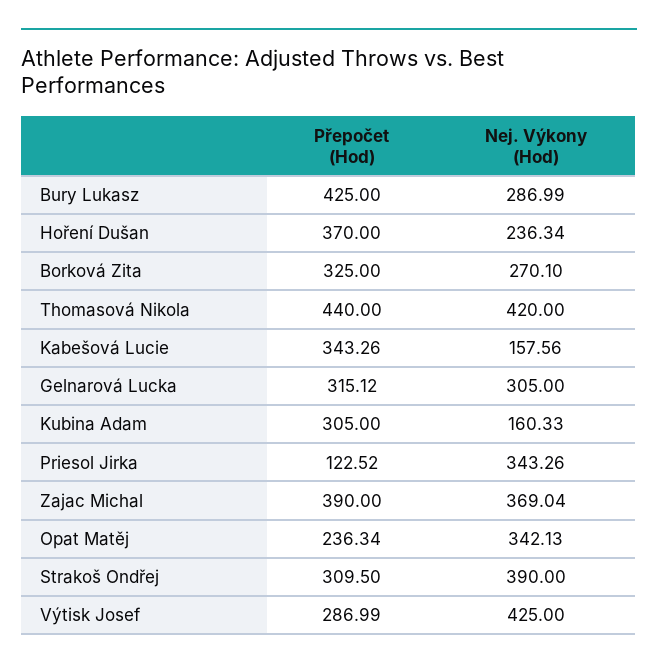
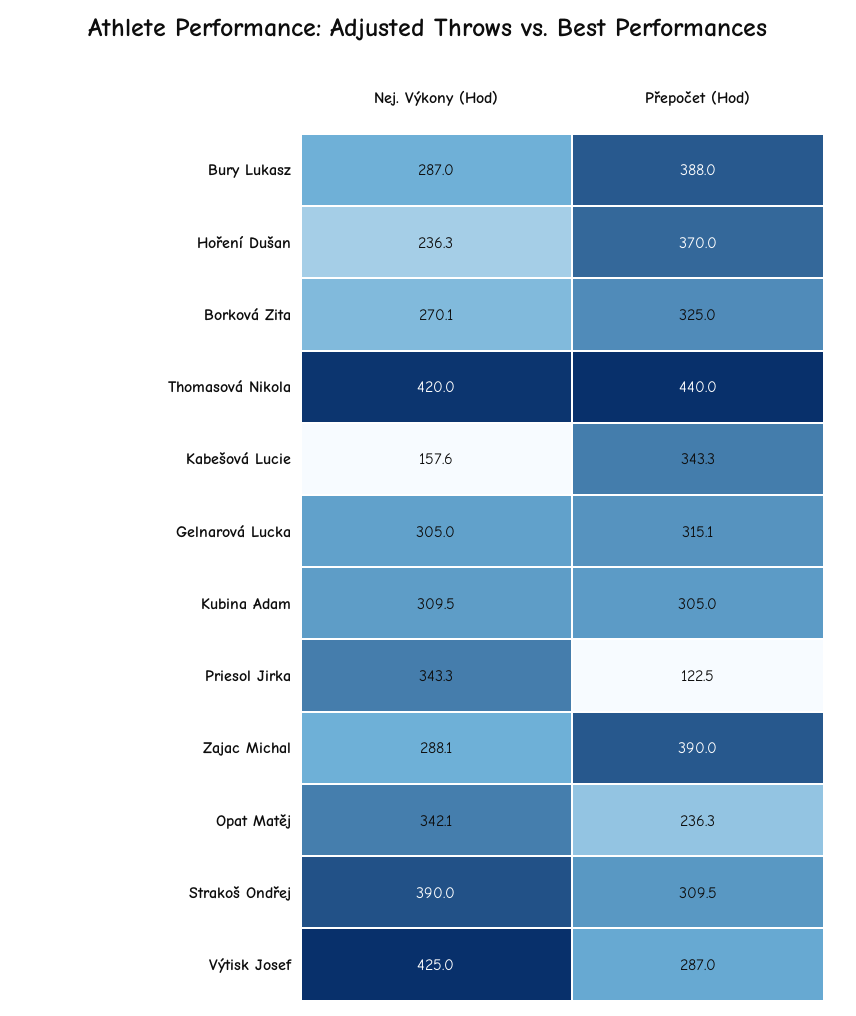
  {
    "Přepočet (Hod)": {
-     "Bury Lukasz": 425,
+     "Bury Lukasz": 388,
      "Hoření Dušan": 370,
      "Borková Zita": 325,
      "Thomasová Nikola": 440,
      "Kabešová Lucie": 343.26,
      "Gelnarová Lucka": 315.12,
      "Kubina Adam": 305,
      "Priesol Jirka": 122.52,
      "Zajac Michal": 390,
      "Opat Matěj": 236.34,
      "Strakoš Ondřej": 309.5,
      "Výtisk Josef": 286.99
    },
    "Nej. Výkony (Hod)": {
      "Bury Lukasz": 286.99,
      "Hoření Dušan": 236.34,
      "Borková Zita": 270.1,
      "Thomasová Nikola": 420,
      "Kabešová Lucie": 157.56,
      "Gelnarová Lucka": 305,
-     "Kubina Adam": 160.33,
+     "Kubina Adam": 309.5,
      "Priesol Jirka": 343.26,
-     "Zajac Michal": 369.04,
+     "Zajac Michal": 288.1,
      "Opat Matěj": 342.13,
      "Strakoš Ondřej": 390,
      "Výtisk Josef": 425
    }
  }

